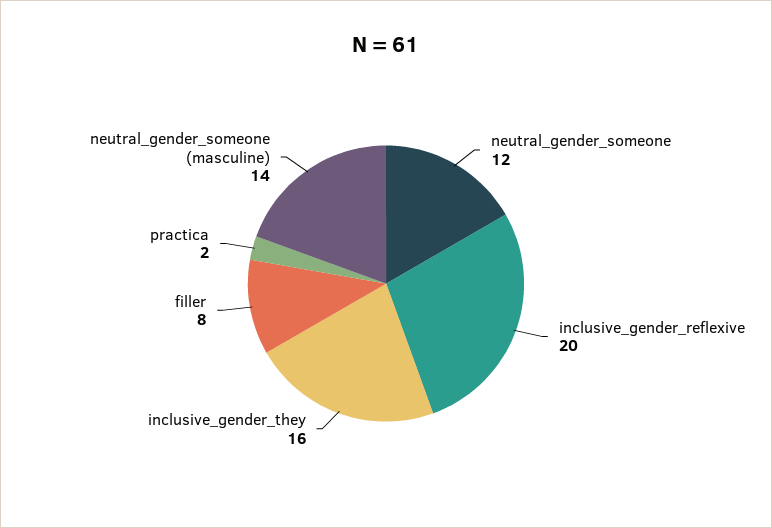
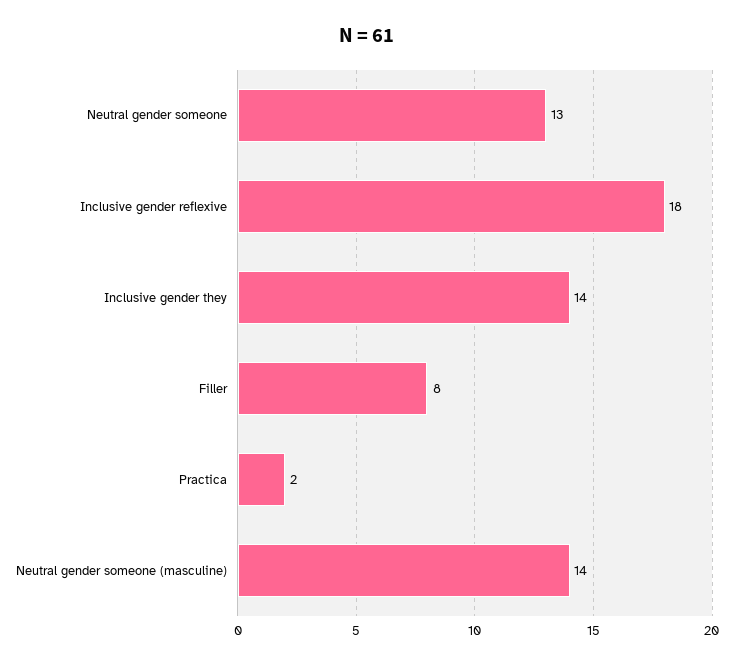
  {
-   "neutral_gender_someone": 12,
+   "neutral_gender_someone": 13,
-   "inclusive_gender_reflexive": 20,
+   "inclusive_gender_reflexive": 18,
-   "inclusive_gender_they": 16,
+   "inclusive_gender_they": 14,
    "filler": 8,
    "practica": 2,
    "neutral_gender_someone (masculine)": 14
  }

